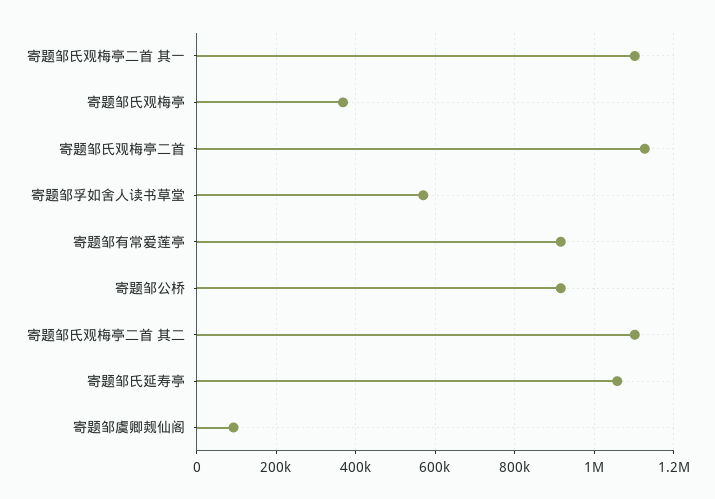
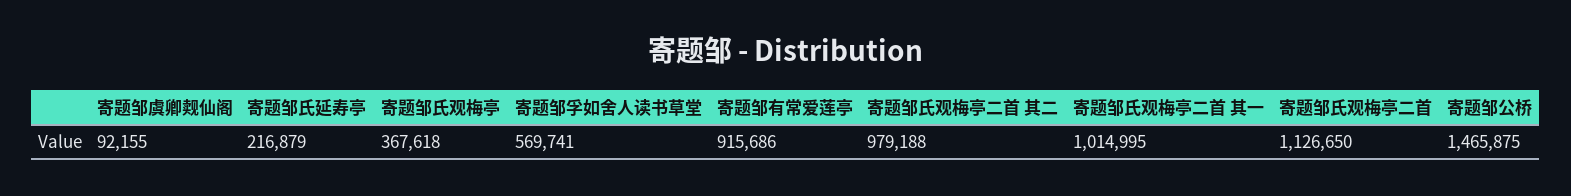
  {
-   "寄题邹氏观梅亭二首 其一": 1100000,
+   "寄题邹氏观梅亭二首 其一": 1014995,
    "寄题邹氏观梅亭": 367618,
    "寄题邹氏观梅亭二首": 1126650,
    "寄题邹孚如舍人读书草堂": 569741,
    "寄题邹有常爱莲亭": 915686,
-   "寄题邹公桥": 920000,
+   "寄题邹公桥": 1465875,
-   "寄题邹氏观梅亭二首 其二": 1100000,
+   "寄题邹氏观梅亭二首 其二": 979188,
-   "寄题邹氏延寿亭": 1060000,
+   "寄题邹氏延寿亭": 216879,
    "寄题邹虞卿觌仙阁": 92155
  }

